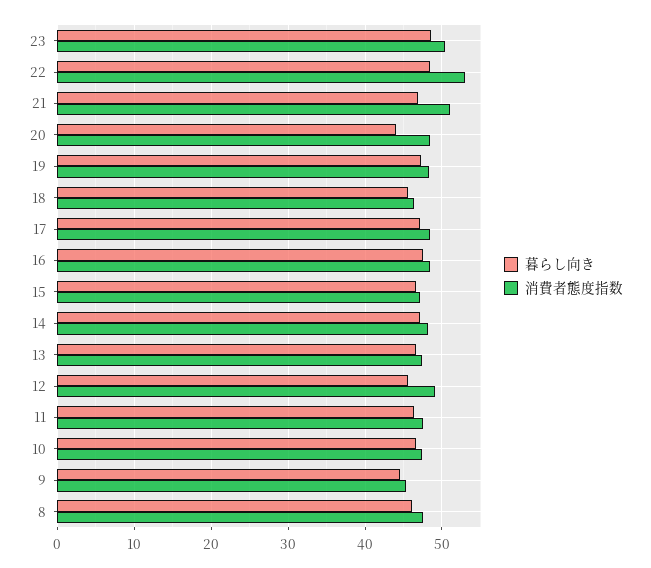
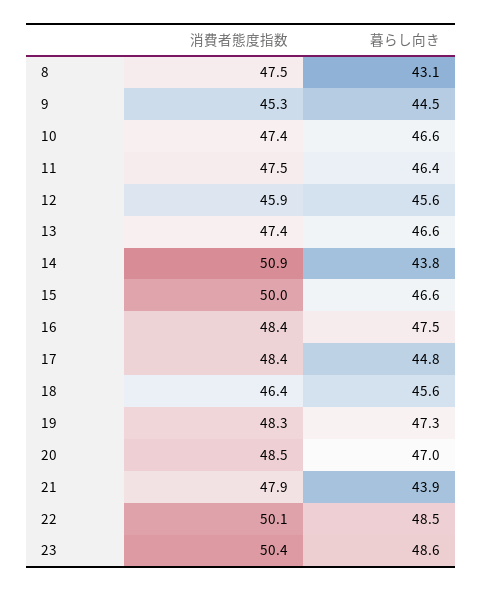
  {
    "暮らし向き": {
      "23": 48.6,
      "22": 48.5,
-     "21": 47,
+     "21": 43.9,
-     "20": 44,
+     "20": 47,
      "19": 47.3,
      "18": 45.6,
-     "17": 47,
+     "17": 44.8,
      "16": 47.5,
      "15": 46.6,
-     "14": 47,
+     "14": 43.8,
      "13": 46.6,
      "12": 45.6,
      "11": 46.4,
      "10": 46.6,
      "9": 44.5,
-     "8": 46
+     "8": 43.1
    },
    "消費者態度指数": {
      "23": 50.4,
-     "22": 53,
+     "22": 50.1,
-     "21": 51,
+     "21": 47.9,
      "20": 48.5,
      "19": 48.3,
      "18": 46.4,
      "17": 48.4,
      "16": 48.4,
-     "15": 47,
+     "15": 50,
-     "14": 48,
+     "14": 50.9,
      "13": 47.4,
-     "12": 49,
+     "12": 45.9,
      "11": 47.5,
      "10": 47.4,
      "9": 45.3,
      "8": 47.5
    }
  }

